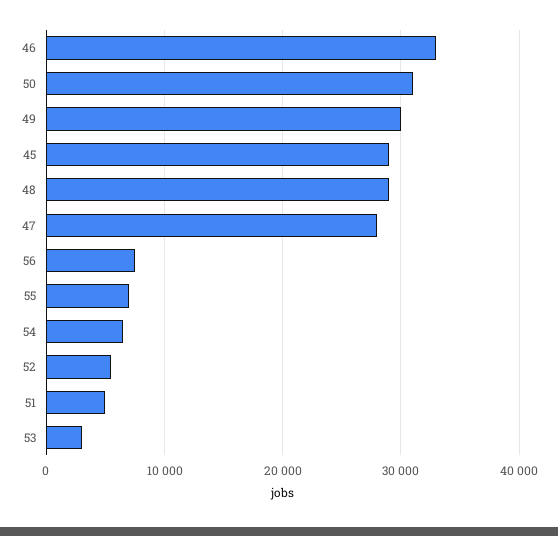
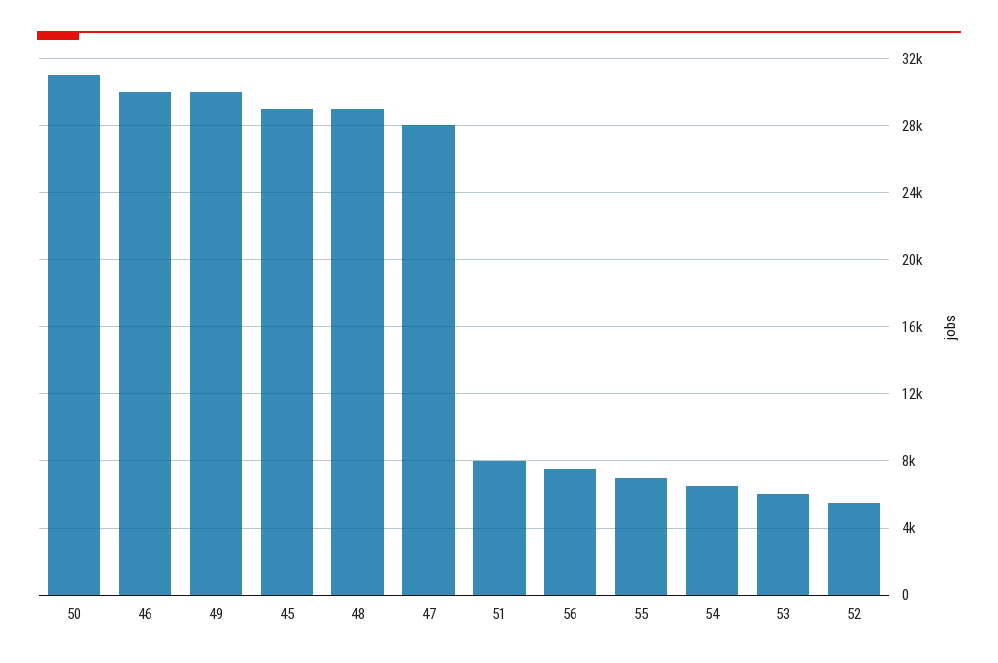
  {
-   "46": 33000,
+   "46": 30000,
    "50": 31000,
    "49": 30000,
    "45": 29000,
    "48": 29000,
    "47": 28000,
    "56": 7500,
    "55": 7000,
    "54": 6500,
    "52": 5500,
-   "51": 5000,
+   "51": 8000,
-   "53": 3000
+   "53": 6000
  }

